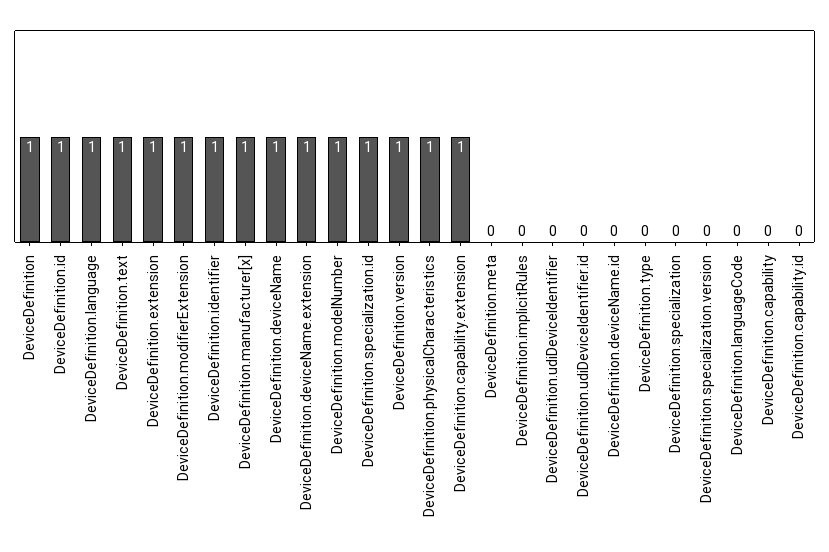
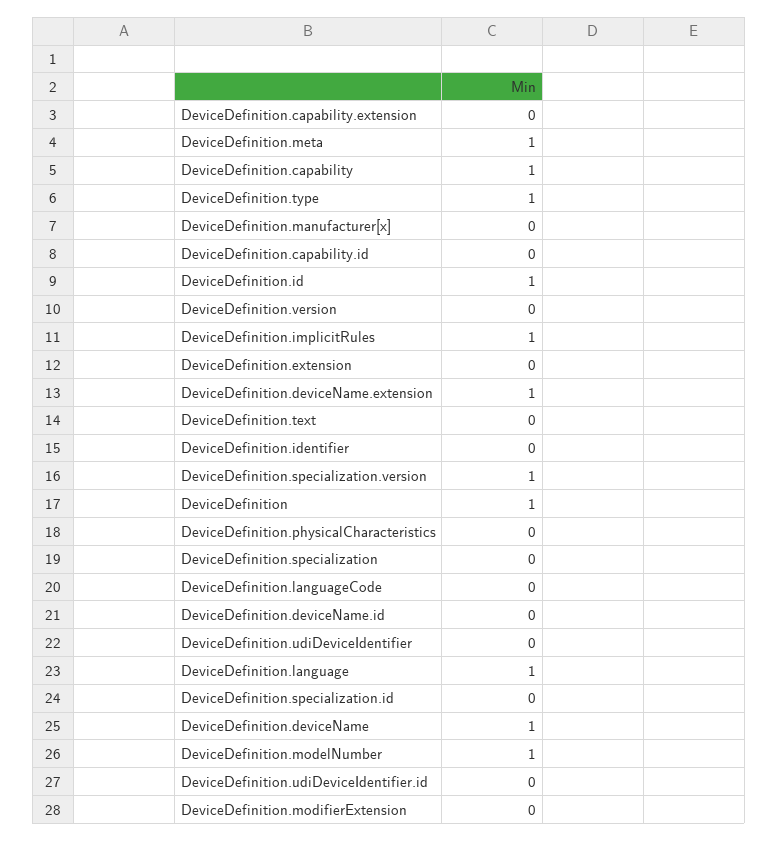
  {
    "DeviceDefinition": 1,
    "DeviceDefinition.id": 1,
    "DeviceDefinition.language": 1,
-   "DeviceDefinition.text": 1,
+   "DeviceDefinition.text": 0,
-   "DeviceDefinition.extension": 1,
+   "DeviceDefinition.extension": 0,
-   "DeviceDefinition.modifierExtension": 1,
+   "DeviceDefinition.modifierExtension": 0,
-   "DeviceDefinition.identifier": 1,
+   "DeviceDefinition.identifier": 0,
-   "DeviceDefinition.manufacturer[x]": 1,
+   "DeviceDefinition.manufacturer[x]": 0,
    "DeviceDefinition.deviceName": 1,
    "DeviceDefinition.deviceName.extension": 1,
    "DeviceDefinition.modelNumber": 1,
-   "DeviceDefinition.specialization.id": 1,
+   "DeviceDefinition.specialization.id": 0,
-   "DeviceDefinition.version": 1,
+   "DeviceDefinition.version": 0,
-   "DeviceDefinition.physicalCharacteristics": 1,
+   "DeviceDefinition.physicalCharacteristics": 0,
-   "DeviceDefinition.capability.extension": 1,
+   "DeviceDefinition.capability.extension": 0,
-   "DeviceDefinition.meta": 0,
+   "DeviceDefinition.meta": 1,
-   "DeviceDefinition.implicitRules": 0,
+   "DeviceDefinition.implicitRules": 1,
    "DeviceDefinition.udiDeviceIdentifier": 0,
    "DeviceDefinition.udiDeviceIdentifier.id": 0,
    "DeviceDefinition.deviceName.id": 0,
-   "DeviceDefinition.type": 0,
+   "DeviceDefinition.type": 1,
    "DeviceDefinition.specialization": 0,
-   "DeviceDefinition.specialization.version": 0,
+   "DeviceDefinition.specialization.version": 1,
    "DeviceDefinition.languageCode": 0,
-   "DeviceDefinition.capability": 0,
+   "DeviceDefinition.capability": 1,
    "DeviceDefinition.capability.id": 0
  }

